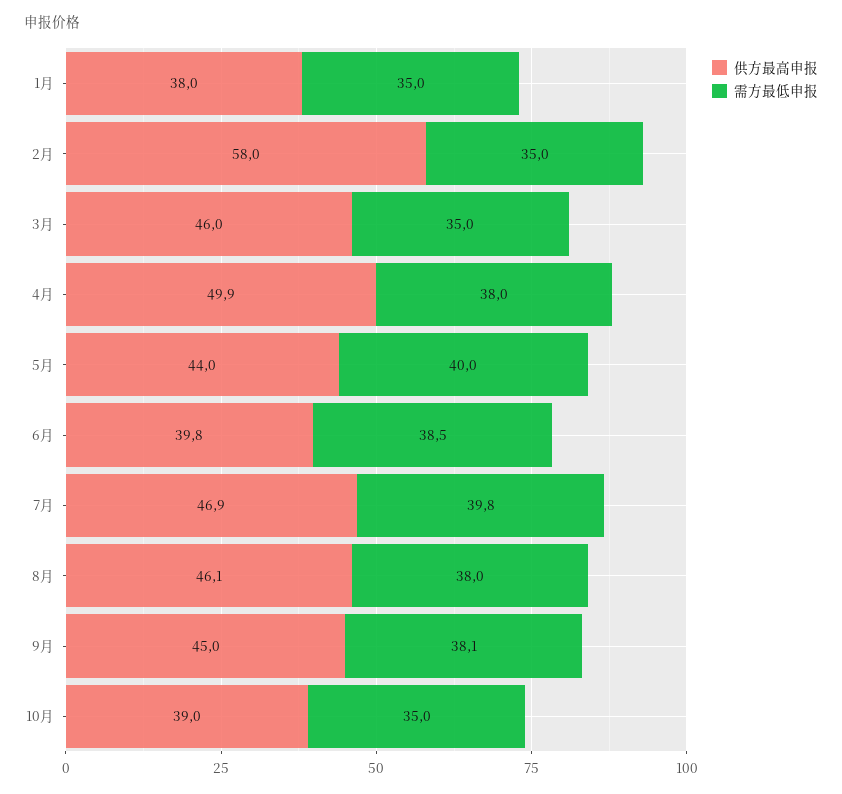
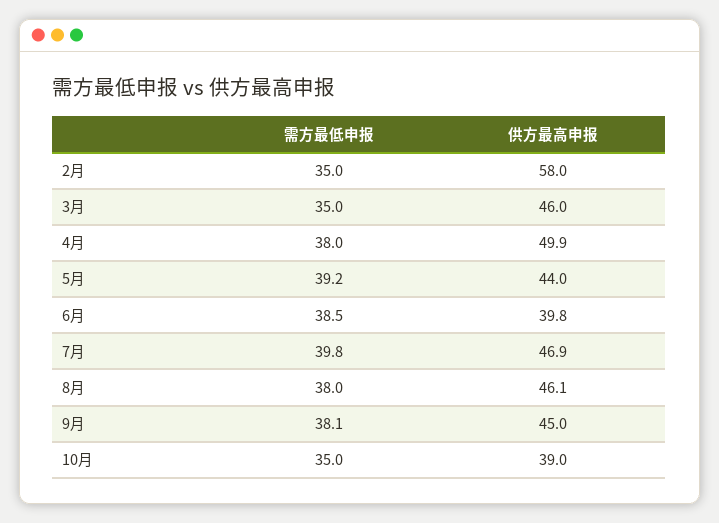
  {
    "供方最高申报": {
-     "1月": 38,
      "2月": 58,
      "3月": 46,
      "4月": 49.9,
      "5月": 44,
      "6月": 39.8,
      "7月": 46.9,
      "8月": 46.1,
      "9月": 45,
      "10月": 39
    },
    "需方最低申报": {
-     "1月": 35,
      "2月": 35,
      "3月": 35,
      "4月": 38,
-     "5月": 40,
+     "5月": 39.2,
      "6月": 38.5,
      "7月": 39.8,
      "8月": 38,
      "9月": 38.1,
      "10月": 35
    }
  }

